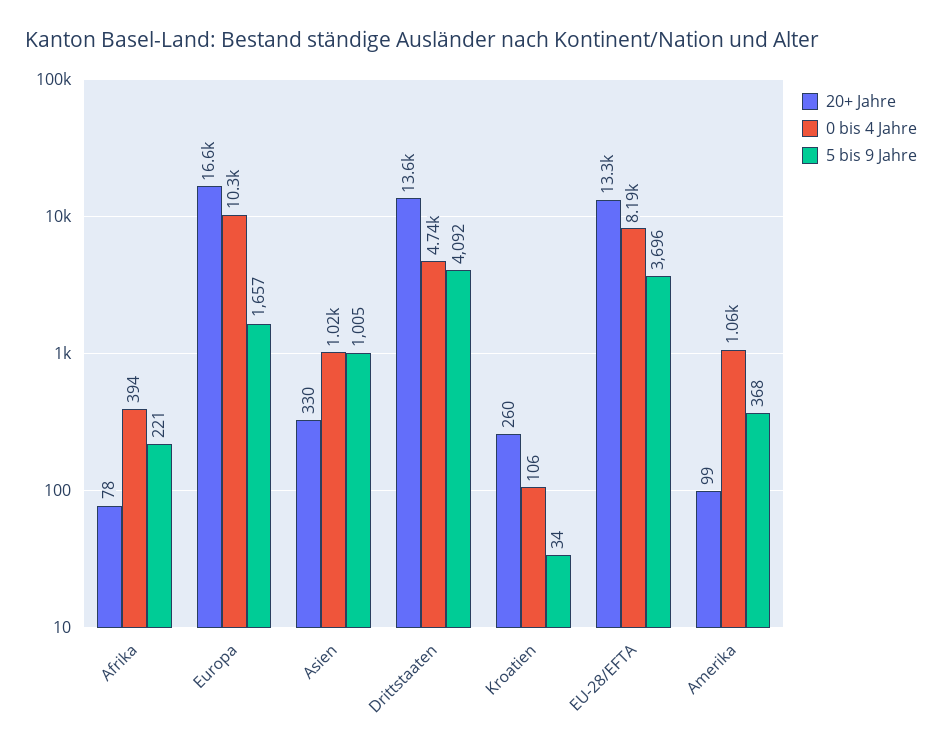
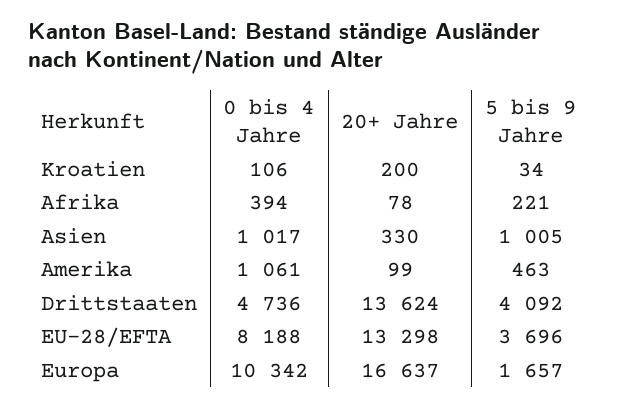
  {
    "20+ Jahre": {
      "Afrika": 78,
      "Europa": 16637,
      "Asien": 330,
      "Drittstaaten": 13624,
-     "Kroatien": 260,
+     "Kroatien": 200,
      "EU-28/EFTA": 13298,
      "Amerika": 99
    },
    "0 bis 4 Jahre": {
      "Afrika": 394,
      "Europa": 10342,
      "Asien": 1017,
      "Drittstaaten": 4736,
      "Kroatien": 106,
      "EU-28/EFTA": 8188,
      "Amerika": 1061
    },
    "5 bis 9 Jahre": {
      "Afrika": 221,
      "Europa": 1657,
      "Asien": 1005,
      "Drittstaaten": 4092,
      "Kroatien": 34,
      "EU-28/EFTA": 3696,
-     "Amerika": 368
+     "Amerika": 463
    }
  }

